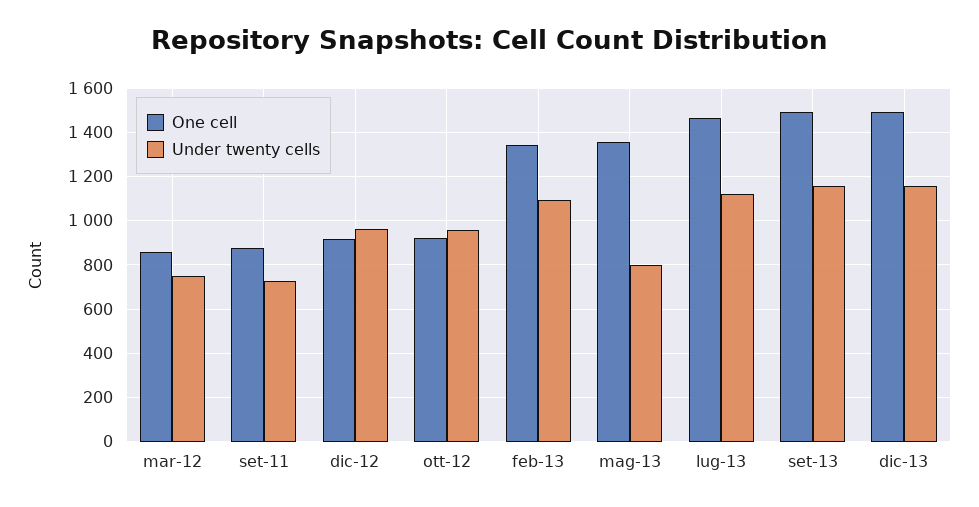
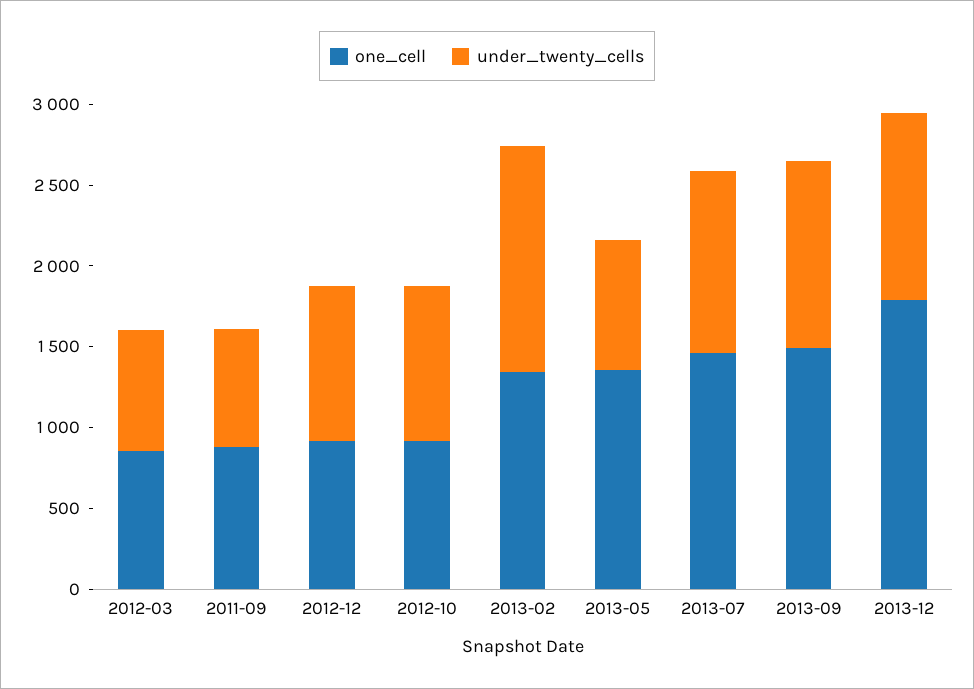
  {
    "One cell": {
      "mar-12": 850,
      "set-11": 900,
      "dic-12": 900,
      "ott-12": 900,
      "feb-13": 1350,
      "mag-13": 1350,
      "lug-13": 1450,
      "set-13": 1500,
-     "dic-13": 1500
+     "dic-13": 1800
    },
    "Under twenty cells": {
      "mar-12": 750,
      "set-11": 750,
      "dic-12": 950,
      "ott-12": 950,
-     "feb-13": 1100,
+     "feb-13": 1400,
      "mag-13": 800,
      "lug-13": 1100,
      "set-13": 1150,
      "dic-13": 1150
    }
  }

